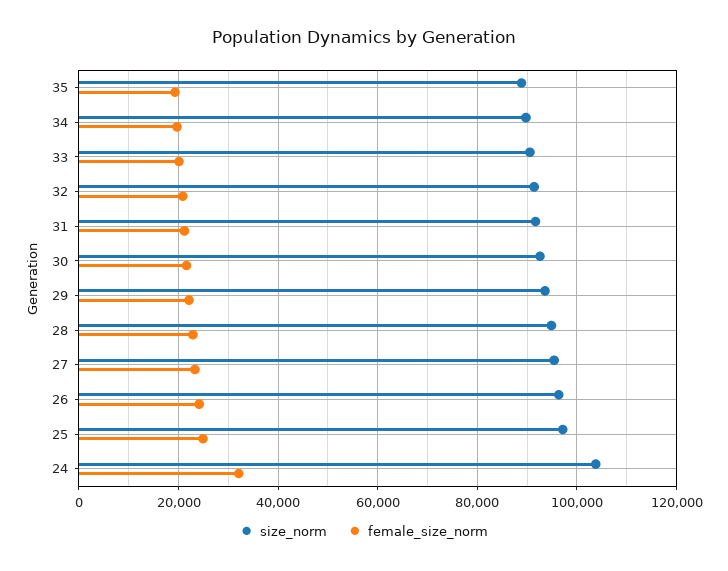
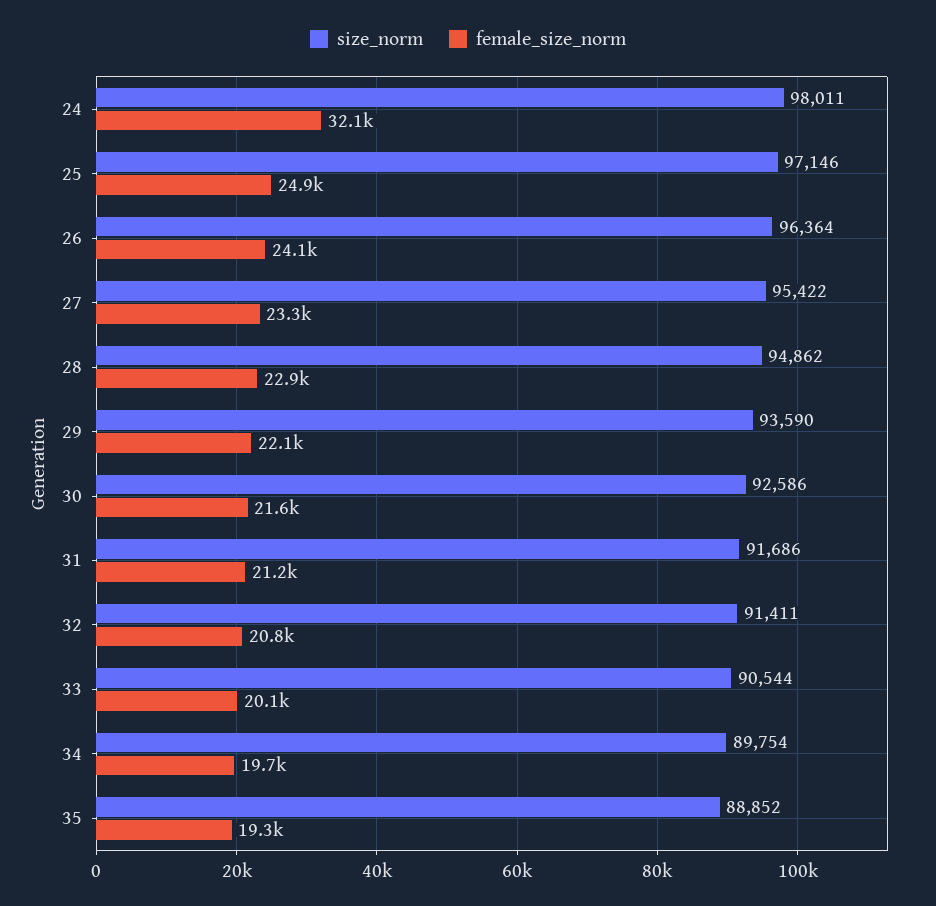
  {
    "size_norm": {
      "35": 88852,
      "34": 89754,
      "33": 90544,
      "32": 91411,
      "31": 91686,
      "30": 92586,
      "29": 93590,
      "28": 94862,
      "27": 95422,
      "26": 96364,
      "25": 97146,
-     "24": 104000
+     "24": 98011
    },
    "female_size_norm": {
      "35": 19300,
      "34": 19700,
      "33": 20100,
      "32": 20800,
      "31": 21200,
      "30": 21600,
      "29": 22100,
      "28": 22900,
      "27": 23300,
      "26": 24100,
      "25": 24900,
      "24": 32100
    }
  }

